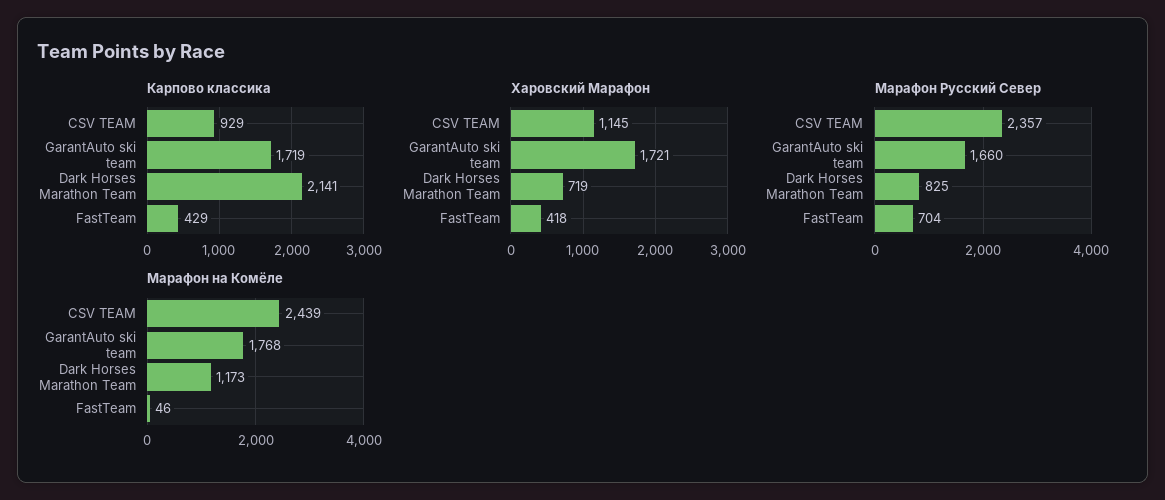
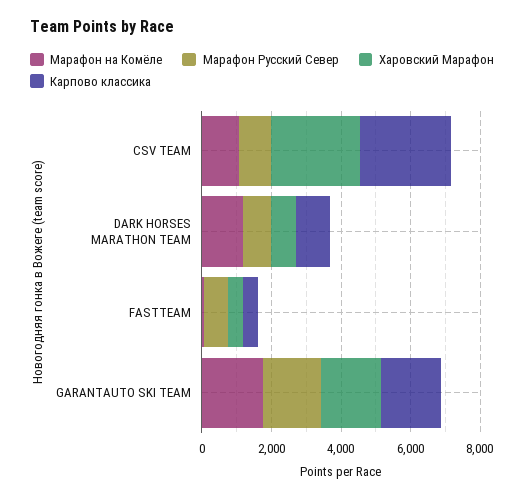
  {
    "Карпово классика": {
-     "CSV TEAM": 929,
+     "CSV TEAM": 2500,
      "GarantAuto ski team": 1719,
-     "Dark Horses Marathon Team": 2141,
+     "Dark Horses Marathon Team": 1000,
      "FastTeam": 429
    },
    "Харовский Марафон": {
-     "CSV TEAM": 1145,
+     "CSV TEAM": 2500,
      "GarantAuto ski team": 1721,
      "Dark Horses Marathon Team": 719,
      "FastTeam": 418
    },
    "Марафон Русский Север": {
-     "CSV TEAM": 2357,
+     "CSV TEAM": 1000,
      "GarantAuto ski team": 1660,
      "Dark Horses Marathon Team": 825,
      "FastTeam": 704
    },
    "Марафон на Комёле": {
-     "CSV TEAM": 2439,
+     "CSV TEAM": 1000,
      "GarantAuto ski team": 1768,
      "Dark Horses Marathon Team": 1173,
      "FastTeam": 46
    }
  }

